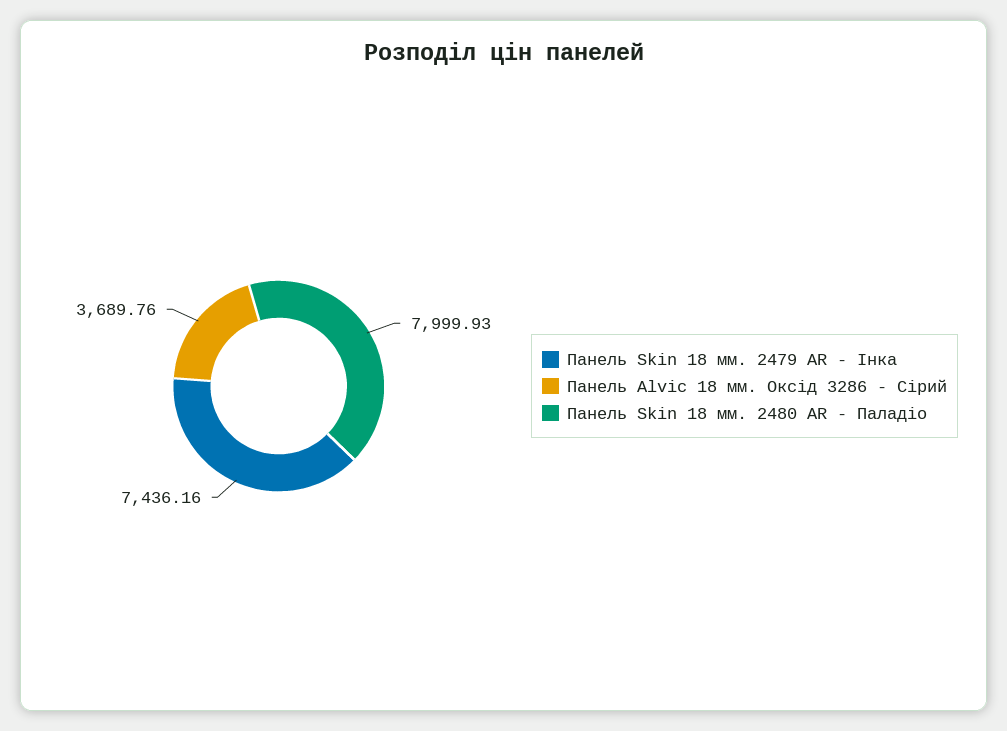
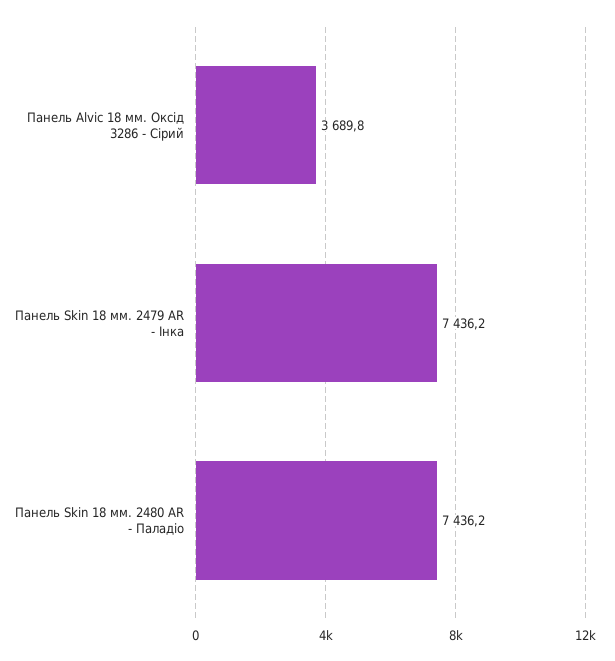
  {
    "Панель Skin 18 мм. 2479 AR - Інка": 7436.16,
    "Панель Alvic 18 мм. Оксід 3286 - Сірий": 3689.76,
-   "Панель Skin 18 мм. 2480 AR - Паладіо": 7999.93
+   "Панель Skin 18 мм. 2480 AR - Паладіо": 7436.2
  }

